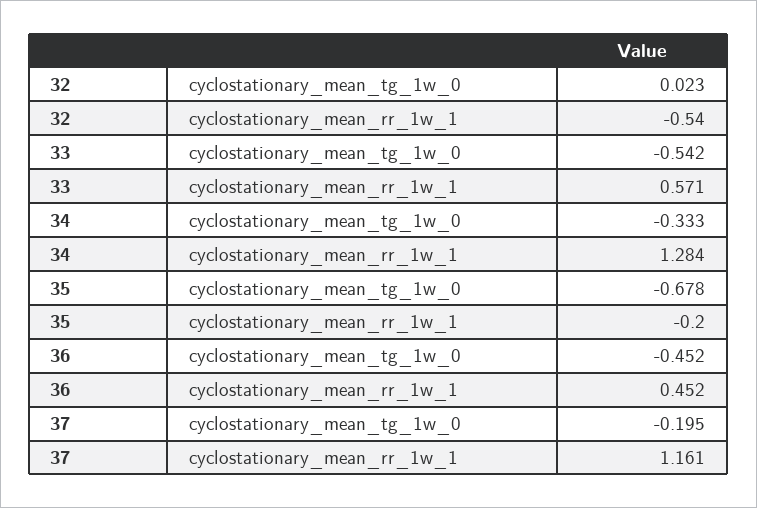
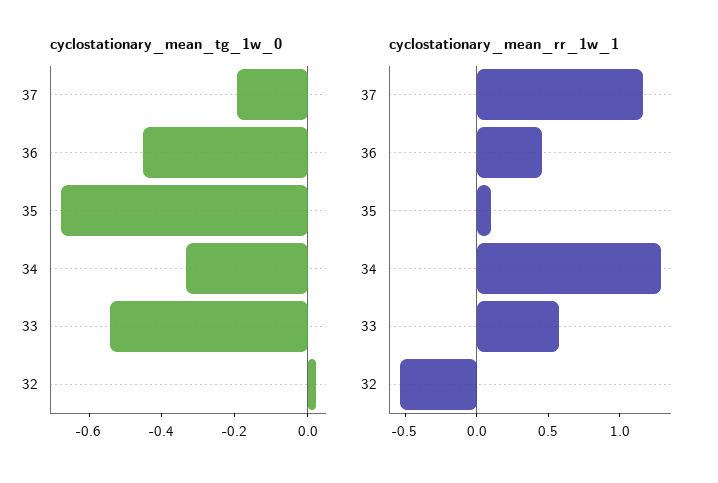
  {
    "cyclostationary_mean_tg_1w_0": {
      "32": 0.023,
      "33": -0.542,
      "34": -0.333,
      "35": -0.678,
      "36": -0.452,
      "37": -0.195
    },
    "cyclostationary_mean_rr_1w_1": {
      "32": -0.54,
      "33": 0.571,
      "34": 1.284,
-     "35": -0.2,
+     "35": 0.1,
      "36": 0.452,
      "37": 1.161
    }
  }

